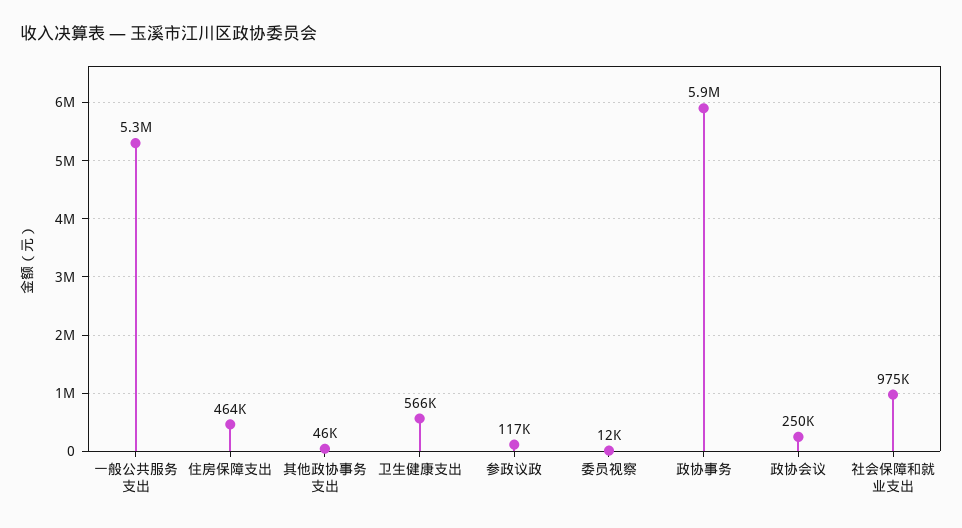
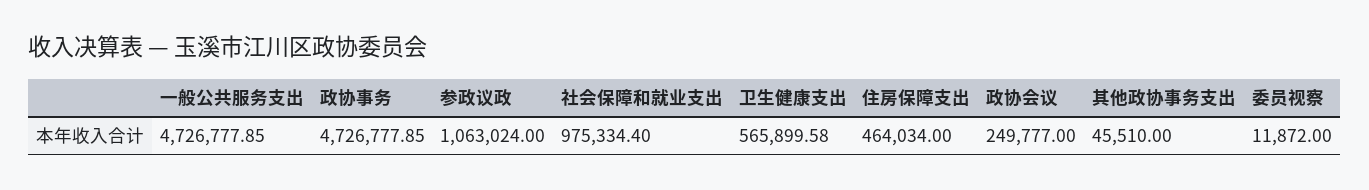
  {
-   "一般公共服务支出": 5300000,
+   "一般公共服务支出": 4726777.85,
    "住房保障支出": 464034,
    "其他政协事务支出": 45510,
    "卫生健康支出": 565899.58,
-   "参政议政": 117000,
+   "参政议政": 1063024,
    "委员视察": 11872,
-   "政协事务": 5900000,
+   "政协事务": 4726777.85,
    "政协会议": 249777,
    "社会保障和就业支出": 975334.4
  }

